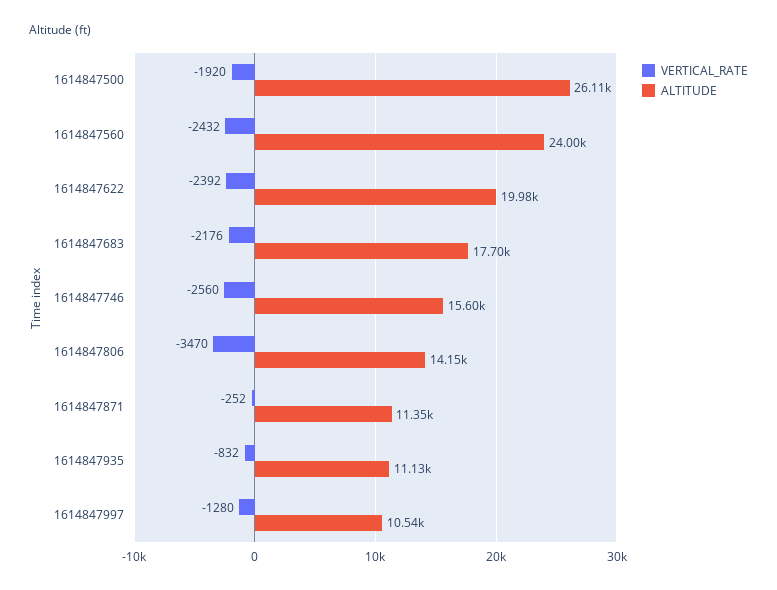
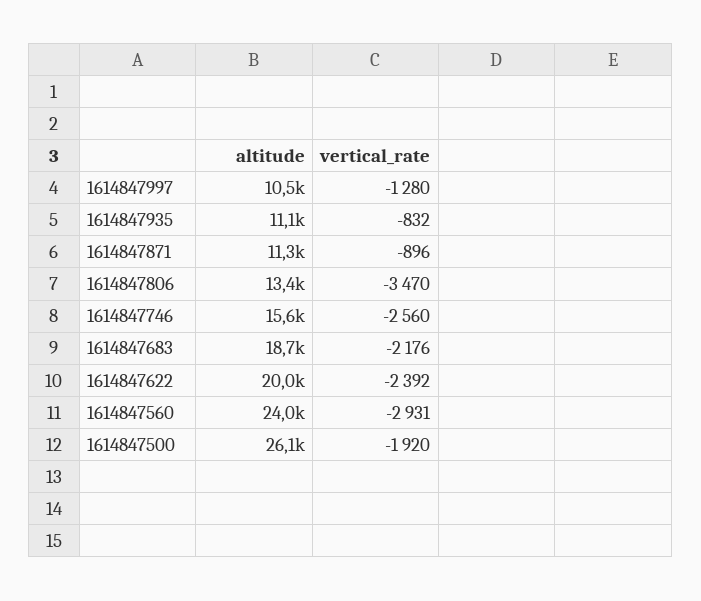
  {
    "VERTICAL_RATE": {
      "1614847500": -1920,
-     "1614847560": -2432,
+     "1614847560": -2931,
      "1614847622": -2392,
      "1614847683": -2176,
      "1614847746": -2560,
      "1614847806": -3470,
-     "1614847871": -252,
+     "1614847871": -896,
      "1614847935": -832,
      "1614847997": -1280
    },
    "ALTITUDE": {
      "1614847500": 26110,
      "1614847560": 24000,
      "1614847622": 19980,
-     "1614847683": 17700,
+     "1614847683": 18700,
      "1614847746": 15600,
-     "1614847806": 14150,
+     "1614847806": 13400,
      "1614847871": 11350,
      "1614847935": 11130,
      "1614847997": 10540
    }
  }

